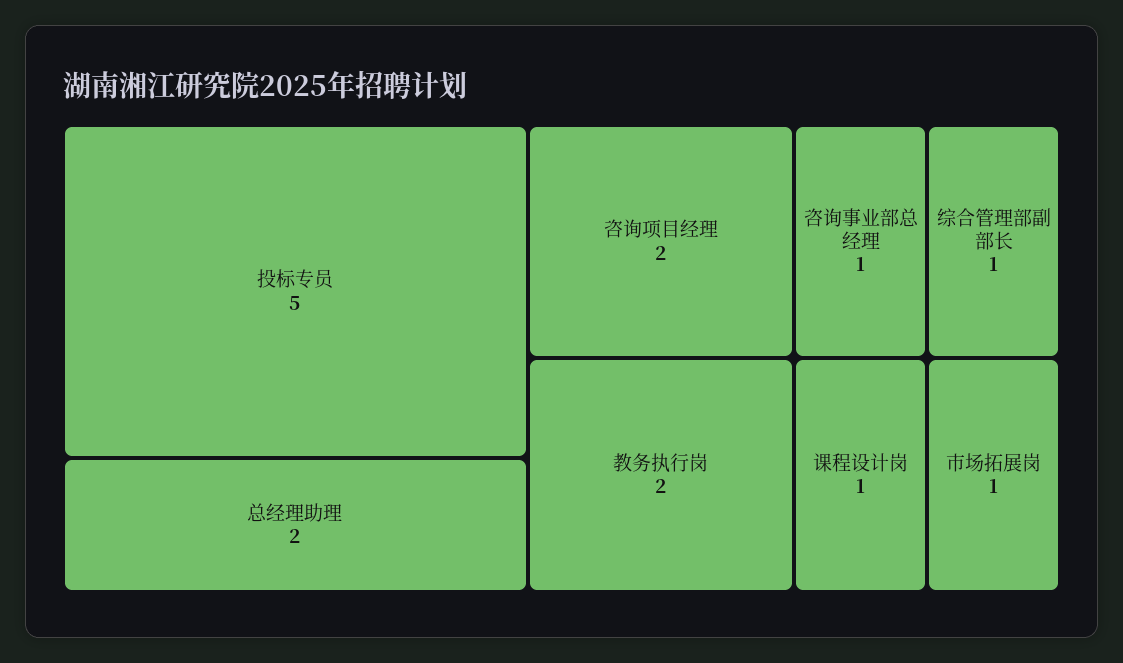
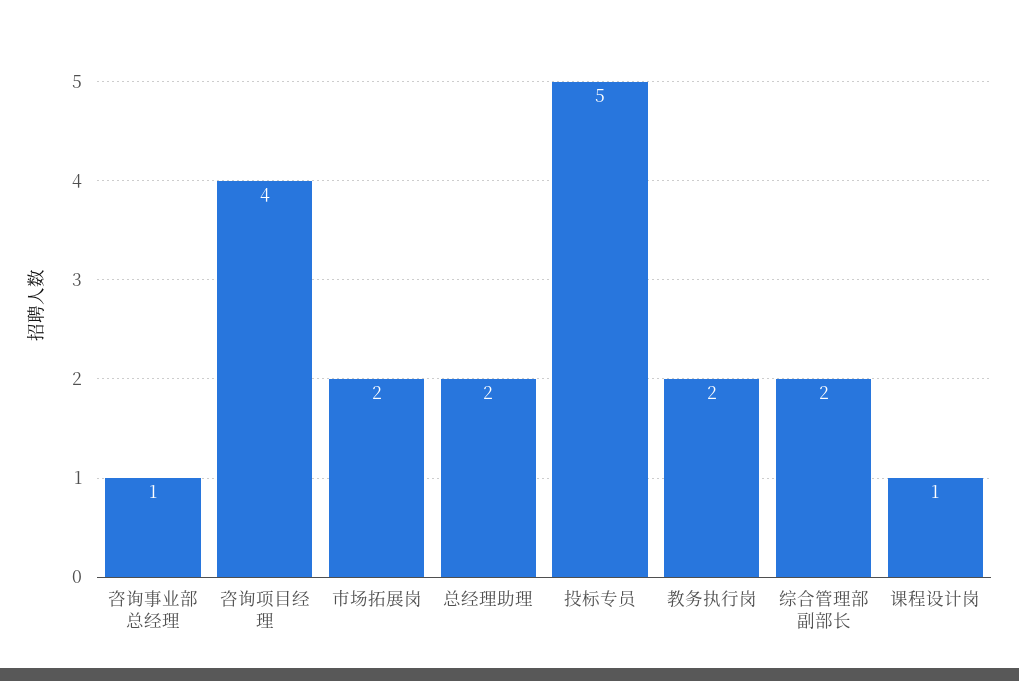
  {
    "投标专员": 5,
    "总经理助理": 2,
-   "咨询项目经理": 2,
+   "咨询项目经理": 4,
    "教务执行岗": 2,
    "咨询事业部总经理": 1,
-   "综合管理部副部长": 1,
+   "综合管理部副部长": 2,
    "课程设计岗": 1,
-   "市场拓展岗": 1
+   "市场拓展岗": 2
  }

